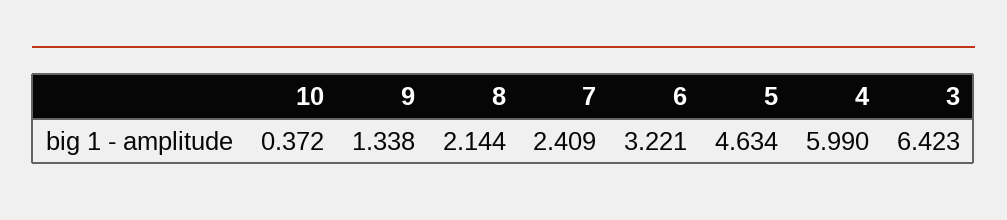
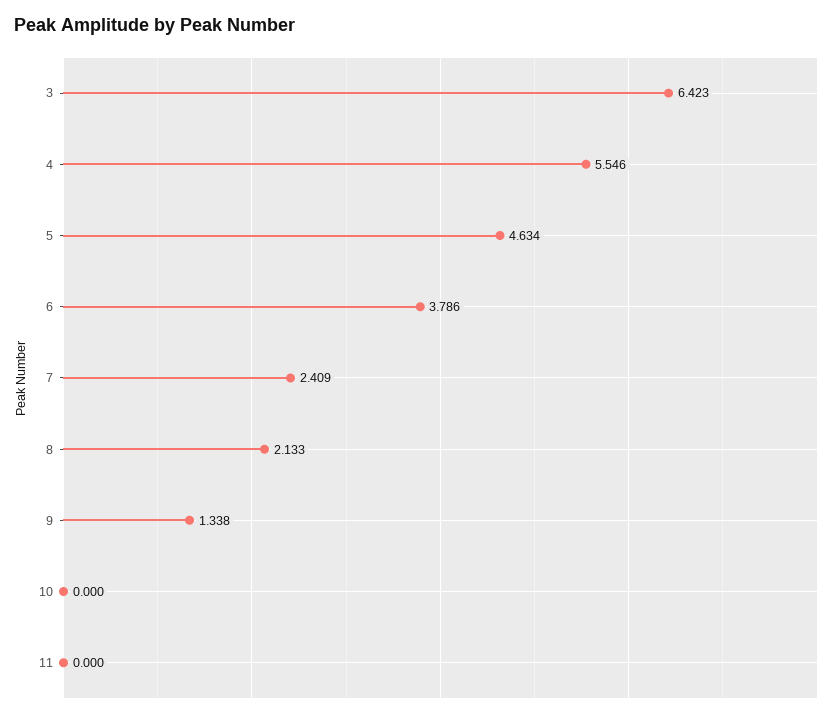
  {
-   "10": 0.372,
+   "10": 0,
    "9": 1.338,
-   "8": 2.144,
+   "8": 2.133,
    "7": 2.409,
-   "6": 3.221,
+   "6": 3.786,
    "5": 4.634,
-   "4": 5.99,
+   "4": 5.546,
-   "3": 6.423
+   "3": 6.423,
+   "11": 0
  }

